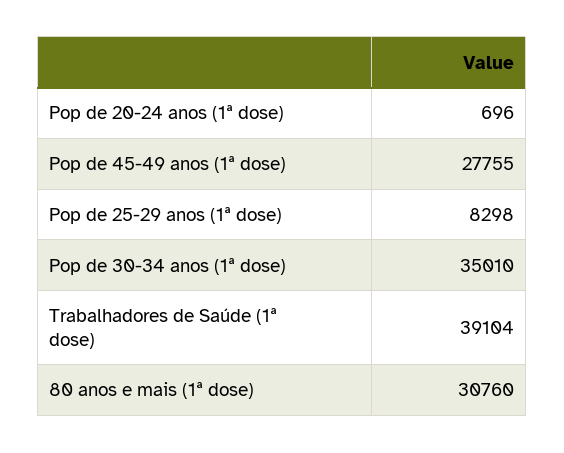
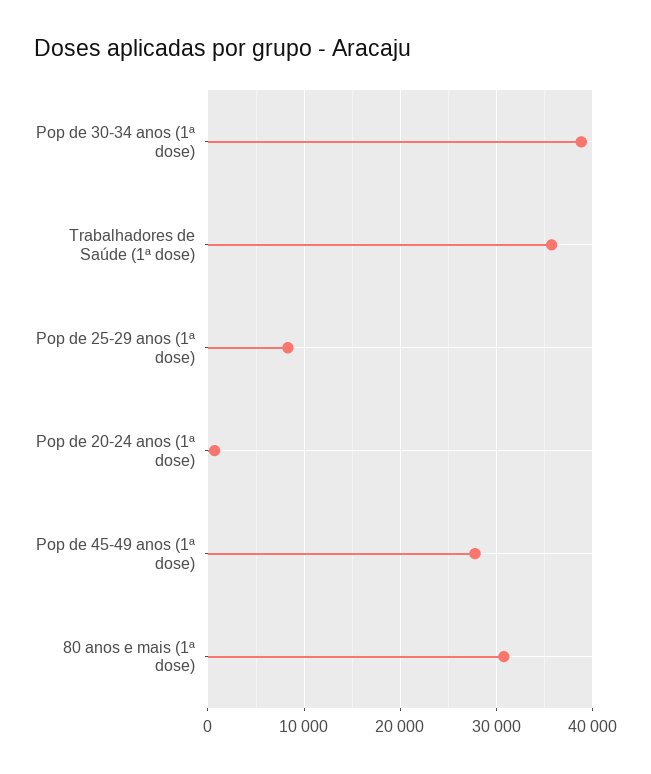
  {
    "Pop de 20-24 anos (1ª dose)": 696,
    "Pop de 45-49 anos (1ª dose)": 27755,
    "Pop de 25-29 anos (1ª dose)": 8298,
-   "Pop de 30-34 anos (1ª dose)": 35010,
+   "Pop de 30-34 anos (1ª dose)": 39000,
-   "Trabalhadores de Saúde (1ª dose)": 39104,
+   "Trabalhadores de Saúde (1ª dose)": 36000,
    "80 anos e mais (1ª dose)": 30760
  }

